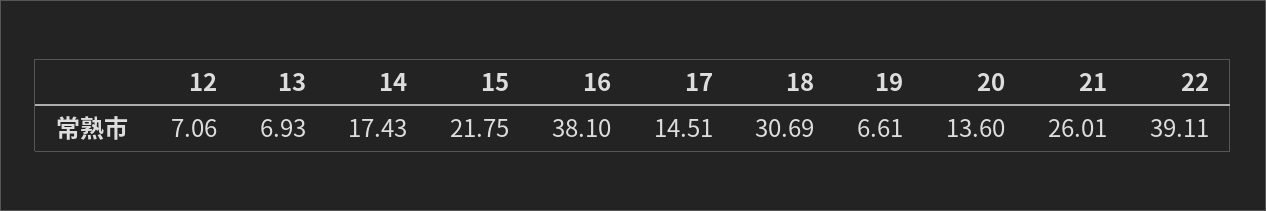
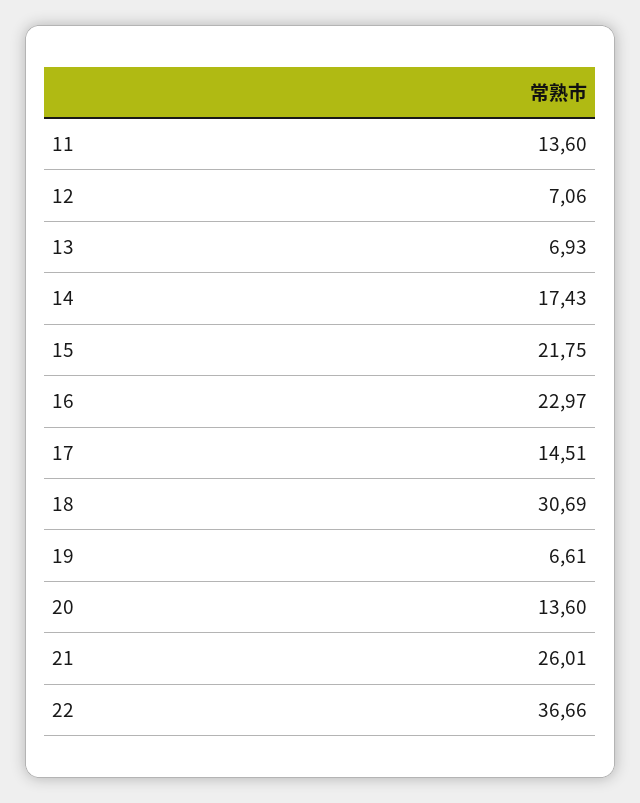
  {
    "12": 7.06,
    "13": 6.93,
    "14": 17.43,
    "15": 21.75,
-   "16": 38.1,
+   "16": 22.97,
    "17": 14.51,
    "18": 30.69,
    "19": 6.61,
    "20": 13.6,
    "21": 26.01,
-   "22": 39.11
+   "22": 36.66,
+   "11": 13.6
  }

